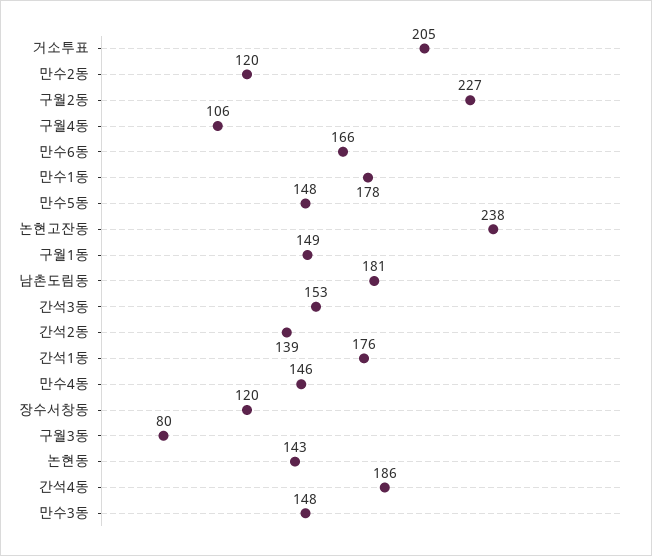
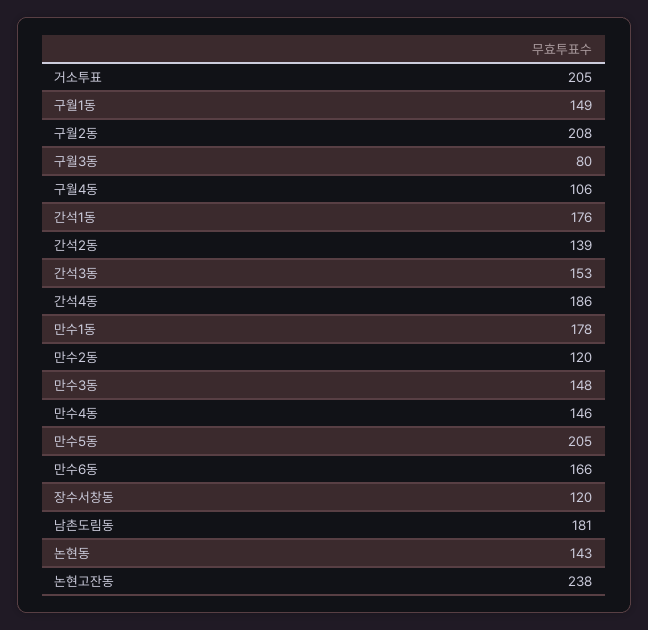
  {
    "거소투표": 205,
    "만수2동": 120,
-   "구월2동": 227,
+   "구월2동": 208,
    "구월4동": 106,
    "만수6동": 166,
    "만수1동": 178,
-   "만수5동": 148,
+   "만수5동": 205,
    "논현고잔동": 238,
    "구월1동": 149,
    "남촌도림동": 181,
    "간석3동": 153,
    "간석2동": 139,
    "간석1동": 176,
    "만수4동": 146,
    "장수서창동": 120,
    "구월3동": 80,
    "논현동": 143,
    "간석4동": 186,
    "만수3동": 148
  }

